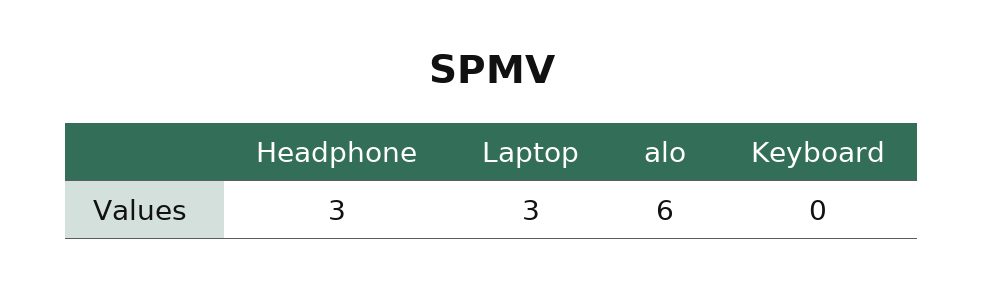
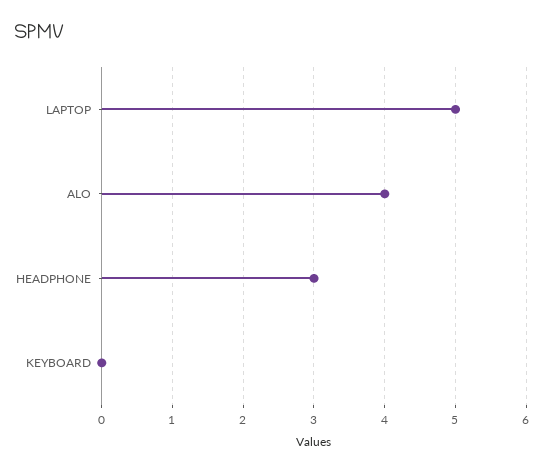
  {
    "Headphone": 3,
-   "Laptop": 3,
+   "Laptop": 5,
-   "alo": 6,
+   "alo": 4,
    "Keyboard": 0
  }

